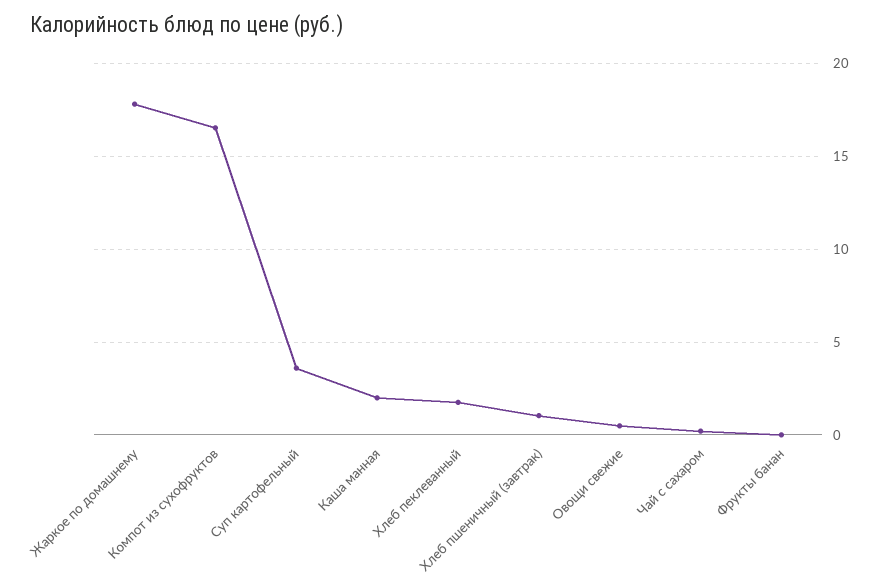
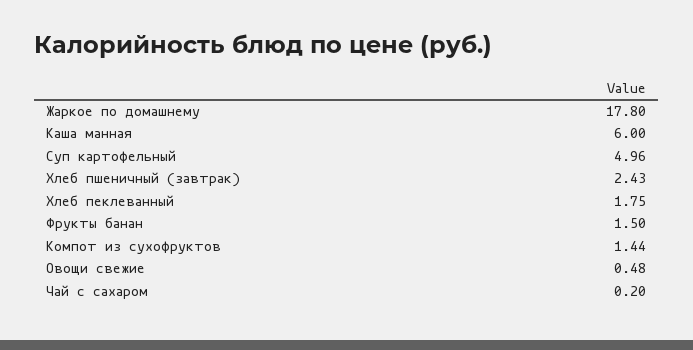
  {
    "Жаркое по домашнему": 17.8,
-   "Компот из сухофруктов": 16.5,
+   "Компот из сухофруктов": 1.44,
-   "Суп картофельный": 3.5,
+   "Суп картофельный": 4.96,
-   "Каша манная": 2,
+   "Каша манная": 6,
    "Хлеб пеклеванный": 1.75,
-   "Хлеб пшеничный (завтрак)": 1,
+   "Хлеб пшеничный (завтрак)": 2.43,
    "Овощи свежие": 0.48,
    "Чай с сахаром": 0.2,
-   "Фрукты банан": 0
+   "Фрукты банан": 1.5
  }

